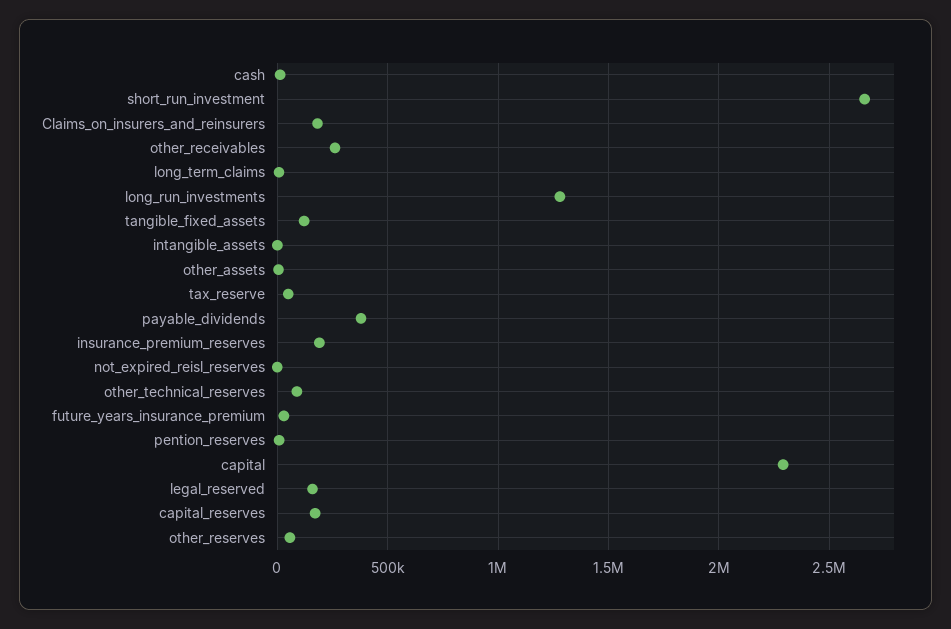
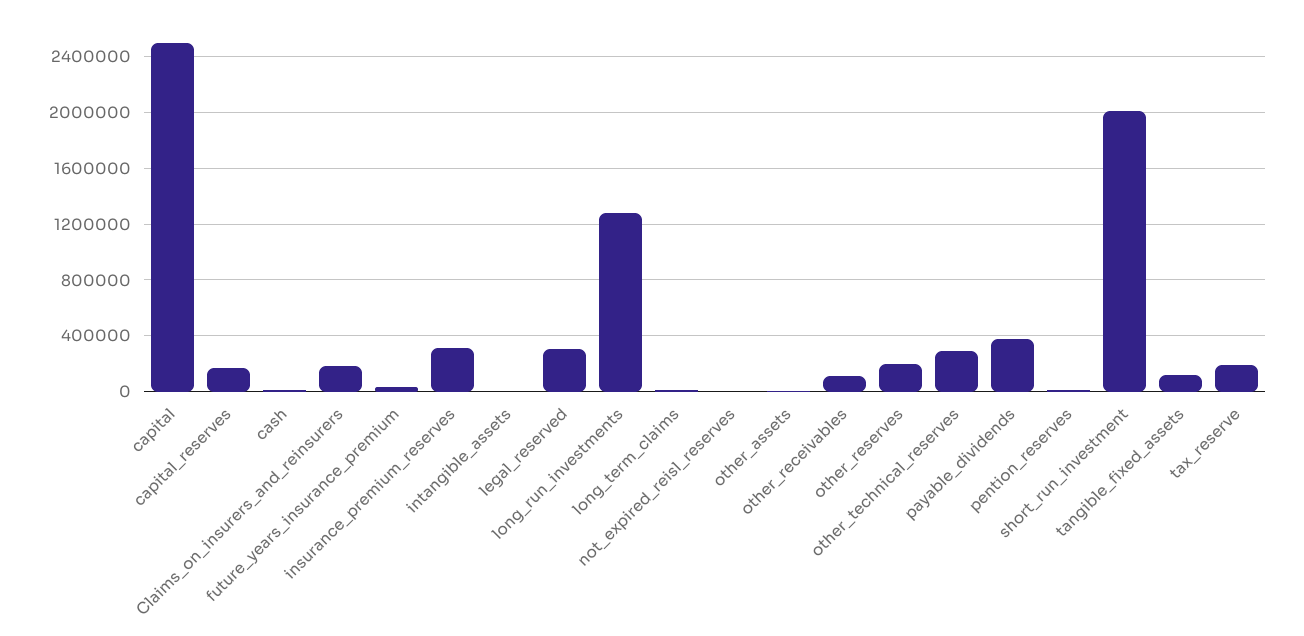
  {
    "cash": 0,
-   "short_run_investment": 2650000,
+   "short_run_investment": 2000000,
    "Claims_on_insurers_and_reinsurers": 200000,
-   "other_receivables": 250000,
+   "other_receivables": 100000,
    "long_term_claims": 0,
    "long_run_investments": 1300000,
    "tangible_fixed_assets": 100000,
    "intangible_assets": 0,
    "other_assets": 0,
-   "tax_reserve": 50000,
+   "tax_reserve": 200000,
    "payable_dividends": 400000,
-   "insurance_premium_reserves": 200000,
+   "insurance_premium_reserves": 300000,
    "not_expired_reisl_reserves": 0,
-   "other_technical_reserves": 100000,
+   "other_technical_reserves": 300000,
    "future_years_insurance_premium": 50000,
    "pention_reserves": 0,
-   "capital": 2300000,
+   "capital": 2500000,
-   "legal_reserved": 150000,
+   "legal_reserved": 300000,
    "capital_reserves": 150000,
-   "other_reserves": 50000
+   "other_reserves": 200000
  }

